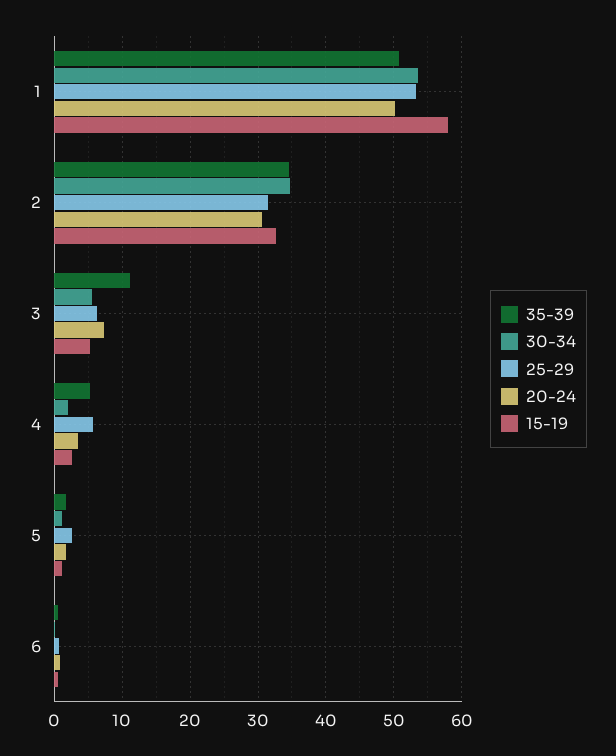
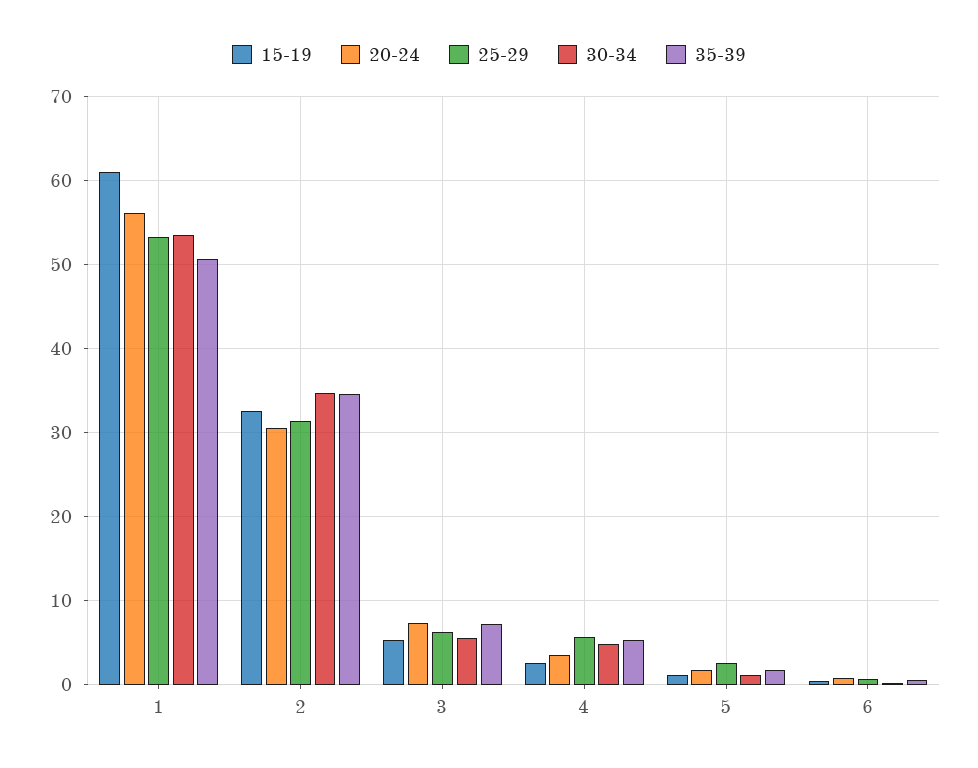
  {
    "35-39": {
      "1": 51,
      "2": 35,
-     "3": 11,
+     "3": 7,
      "4": 5,
      "5": 2,
      "6": 1
    },
    "30-34": {
      "1": 54,
      "2": 35,
      "3": 6,
-     "4": 2,
+     "4": 5,
      "5": 1,
      "6": 0
    },
    "25-29": {
      "1": 53,
      "2": 31,
      "3": 6,
      "4": 6,
      "5": 3,
      "6": 1
    },
    "20-24": {
-     "1": 50,
+     "1": 56,
      "2": 31,
      "3": 7,
      "4": 4,
      "5": 2,
      "6": 1
    },
    "15-19": {
-     "1": 58,
+     "1": 61,
      "2": 33,
      "3": 5,
      "4": 3,
      "5": 1,
      "6": 1
    }
  }

